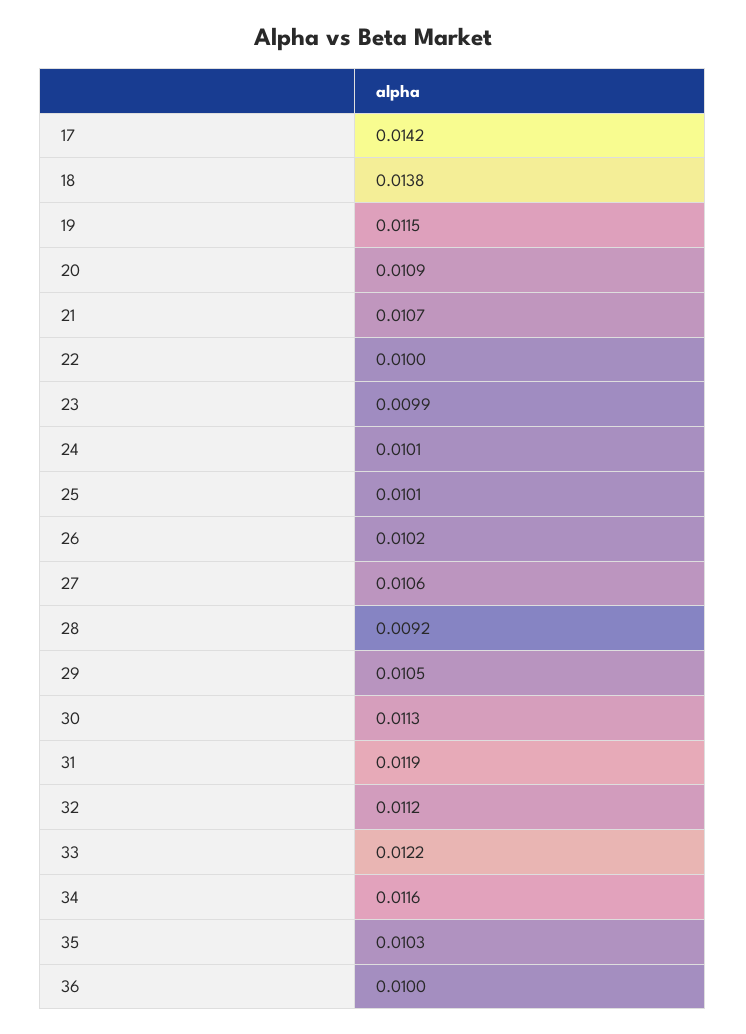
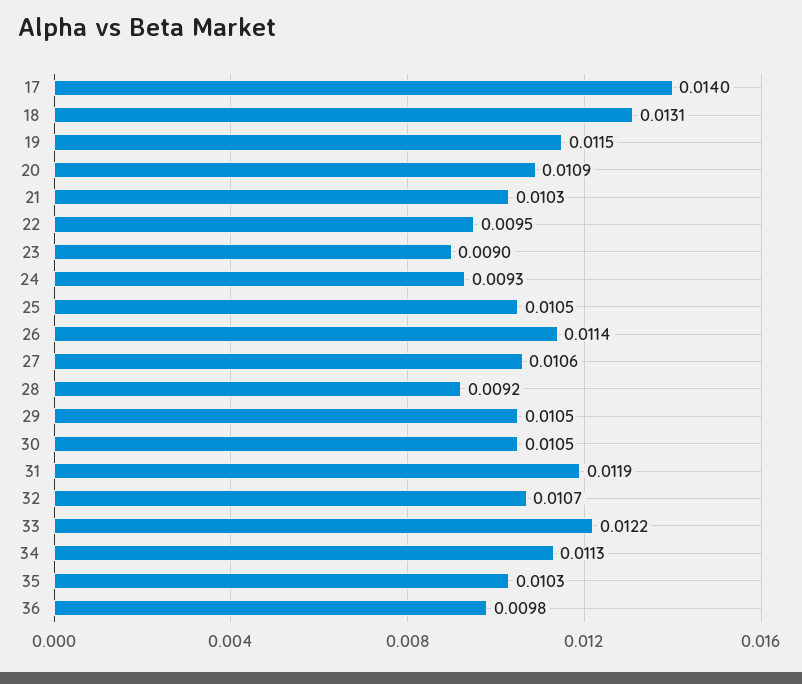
  {
-   "17": 0.0142,
+   "17": 0.014,
-   "18": 0.0138,
+   "18": 0.0131,
    "19": 0.0115,
    "20": 0.0109,
-   "21": 0.0107,
+   "21": 0.0103,
-   "22": 0.01,
+   "22": 0.0095,
-   "23": 0.0099,
+   "23": 0.009,
-   "24": 0.0101,
+   "24": 0.0093,
-   "25": 0.0101,
+   "25": 0.0105,
-   "26": 0.0102,
+   "26": 0.0114,
    "27": 0.0106,
    "28": 0.0092,
    "29": 0.0105,
-   "30": 0.0113,
+   "30": 0.0105,
    "31": 0.0119,
-   "32": 0.0112,
+   "32": 0.0107,
    "33": 0.0122,
-   "34": 0.0116,
+   "34": 0.0113,
    "35": 0.0103,
-   "36": 0.01
+   "36": 0.0098
  }

